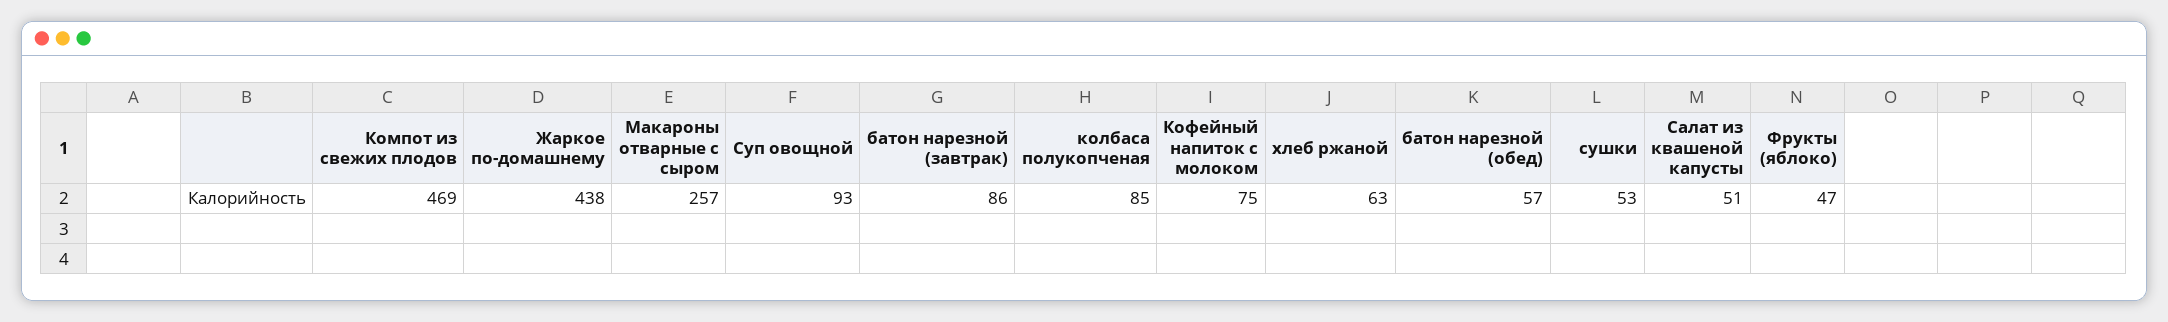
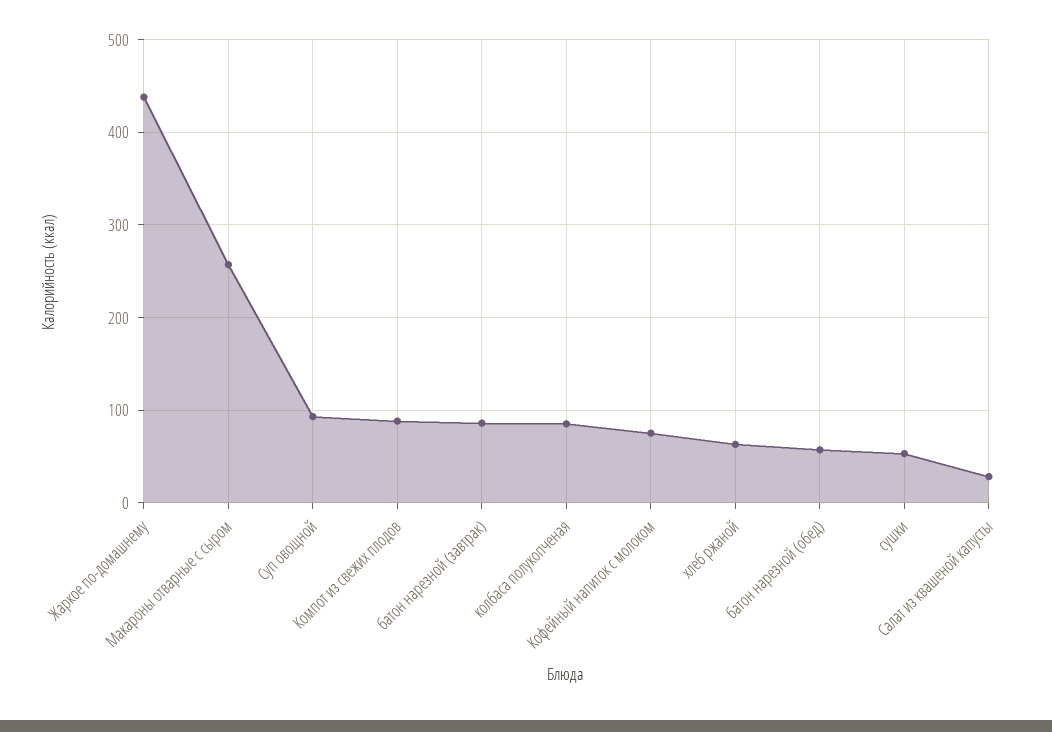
  {
-   "Компот из свежих плодов": 469,
+   "Компот из свежих плодов": 90,
    "Жаркое по-домашнему": 438,
    "Макароны отварные с сыром": 257,
    "Суп овощной": 93,
    "батон нарезной (завтрак)": 86,
    "колбаса полукопченая": 85,
    "Кофейный напиток с молоком": 75,
    "хлеб ржаной": 63,
    "батон нарезной (обед)": 57,
    "сушки": 53,
-   "Салат из квашеной капусты": 51,
+   "Салат из квашеной капусты": 30
-   "Фрукты (яблоко)": 47
  }

